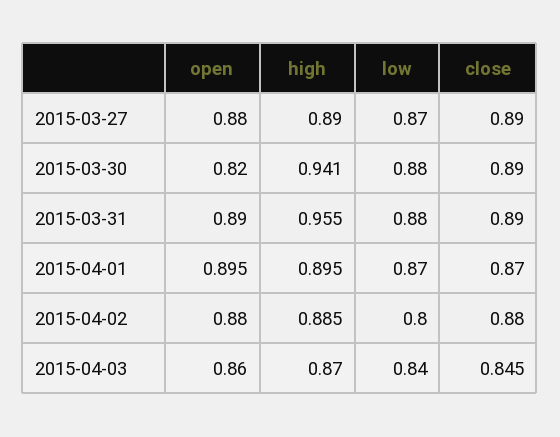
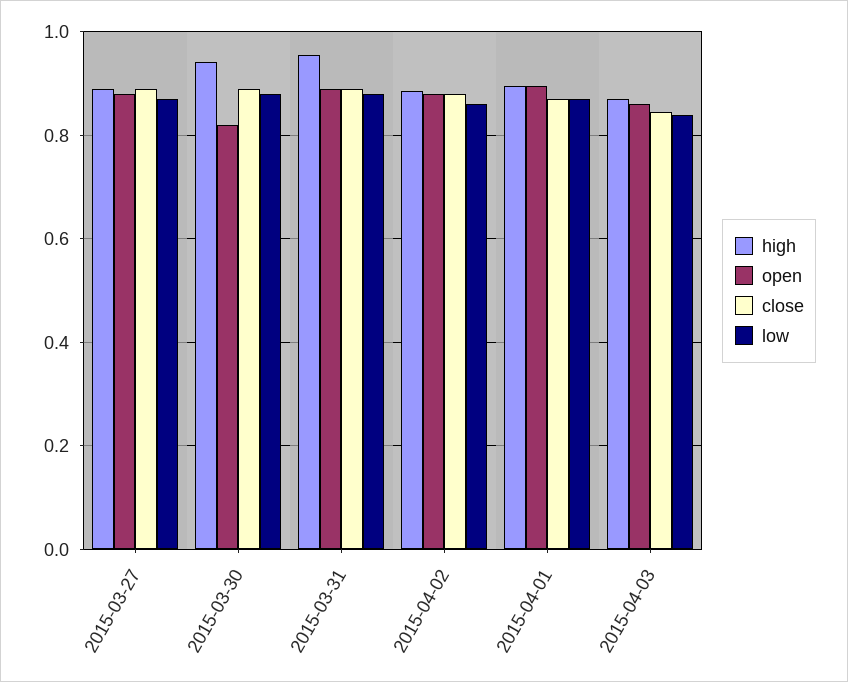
  {
    "open": {
      "2015-03-27": 0.88,
      "2015-03-30": 0.82,
      "2015-03-31": 0.89,
      "2015-04-01": 0.895,
      "2015-04-02": 0.88,
      "2015-04-03": 0.86
    },
    "high": {
      "2015-03-27": 0.89,
      "2015-03-30": 0.941,
      "2015-03-31": 0.955,
      "2015-04-01": 0.895,
      "2015-04-02": 0.885,
      "2015-04-03": 0.87
    },
    "low": {
      "2015-03-27": 0.87,
      "2015-03-30": 0.88,
      "2015-03-31": 0.88,
      "2015-04-01": 0.87,
-     "2015-04-02": 0.8,
+     "2015-04-02": 0.86,
      "2015-04-03": 0.84
    },
    "close": {
      "2015-03-27": 0.89,
      "2015-03-30": 0.89,
      "2015-03-31": 0.89,
      "2015-04-01": 0.87,
      "2015-04-02": 0.88,
      "2015-04-03": 0.845
    }
  }

